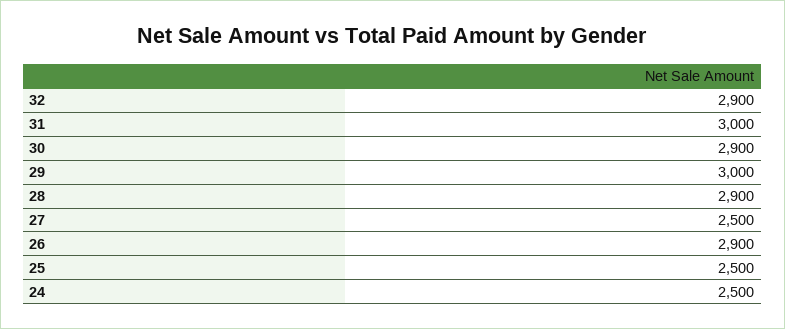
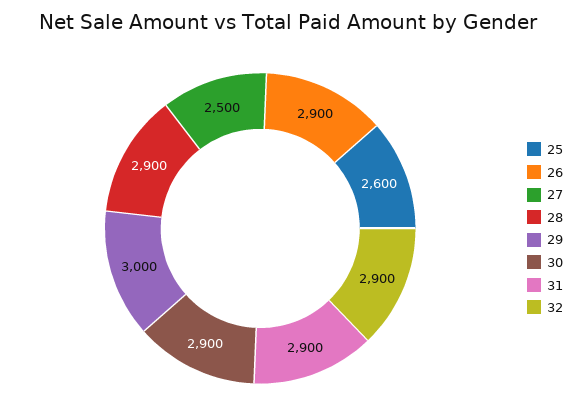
  {
    "32": 2900,
-   "31": 3000,
+   "31": 2900,
    "30": 2900,
    "29": 3000,
    "28": 2900,
    "27": 2500,
    "26": 2900,
-   "25": 2500,
+   "25": 2600
-   "24": 2500
  }

